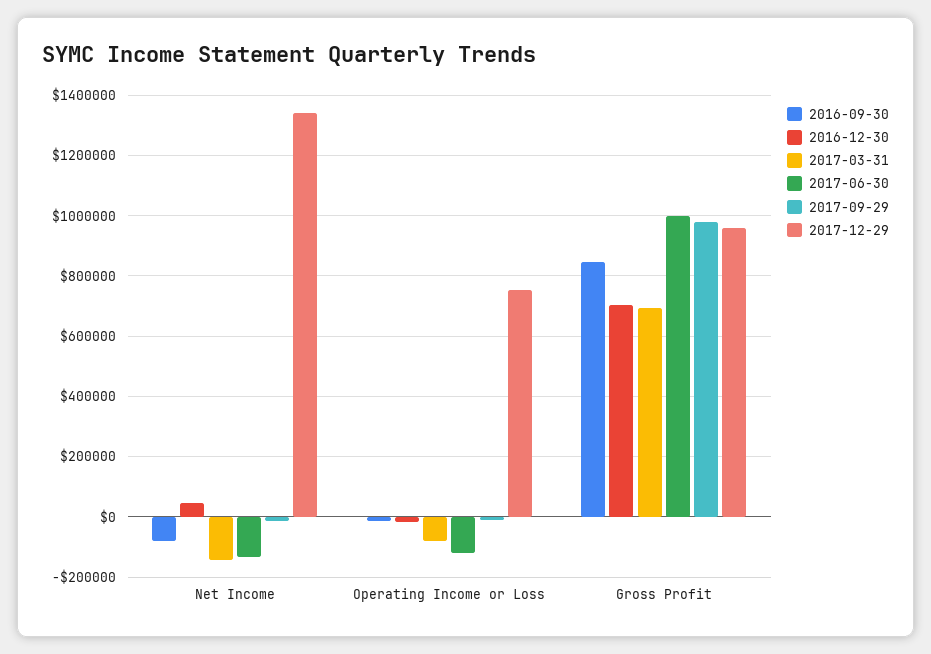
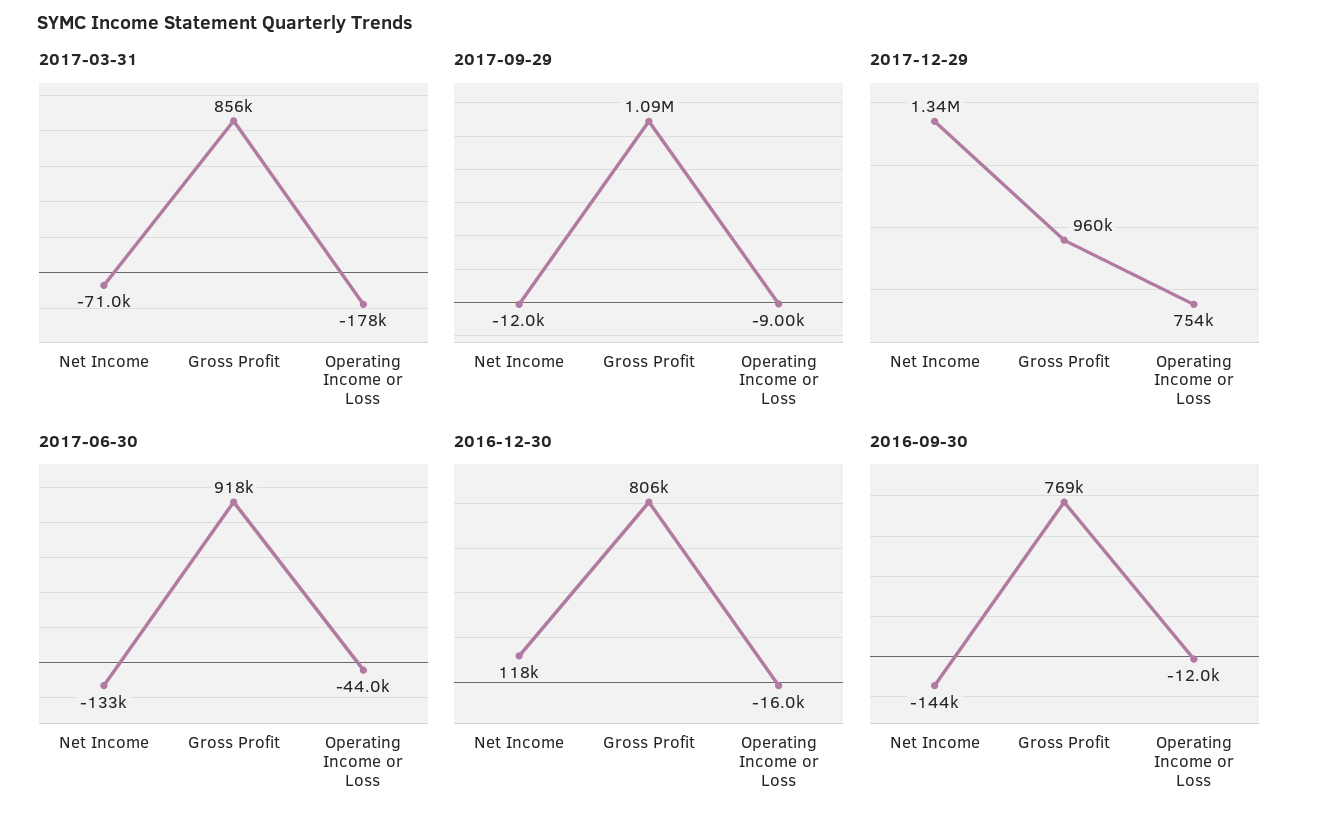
  {
    "2016-09-30": {
-     "Net Income": -80000,
+     "Net Income": -144000,
      "Operating Income or Loss": -12000,
-     "Gross Profit": 840000
+     "Gross Profit": 769000
    },
    "2016-12-30": {
-     "Net Income": 40000,
+     "Net Income": 118000,
      "Operating Income or Loss": -16000,
-     "Gross Profit": 700000
+     "Gross Profit": 806000
    },
    "2017-03-31": {
-     "Net Income": -140000,
+     "Net Income": -71000,
-     "Operating Income or Loss": -80000,
+     "Operating Income or Loss": -178000,
-     "Gross Profit": 700000
+     "Gross Profit": 856000
    },
    "2017-06-30": {
      "Net Income": -133000,
-     "Operating Income or Loss": -120000,
+     "Operating Income or Loss": -44000,
-     "Gross Profit": 1000000
+     "Gross Profit": 918000
    },
    "2017-09-29": {
      "Net Income": -12000,
      "Operating Income or Loss": -9000,
-     "Gross Profit": 980000
+     "Gross Profit": 1090000
    },
    "2017-12-29": {
      "Net Income": 1340000,
      "Operating Income or Loss": 754000,
      "Gross Profit": 960000
    }
  }

